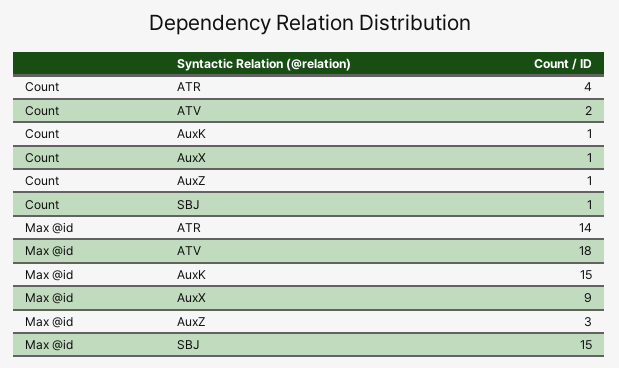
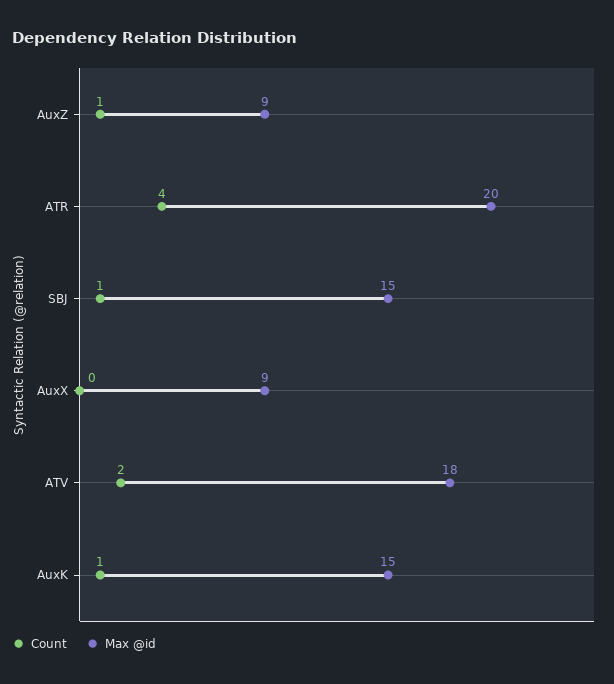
  {
    "Count": {
      "ATR": 4,
      "ATV": 2,
      "AuxK": 1,
-     "AuxX": 1,
+     "AuxX": 0,
      "AuxZ": 1,
      "SBJ": 1
    },
    "Max @id": {
-     "ATR": 14,
+     "ATR": 20,
      "ATV": 18,
      "AuxK": 15,
      "AuxX": 9,
-     "AuxZ": 3,
+     "AuxZ": 9,
      "SBJ": 15
    }
  }

